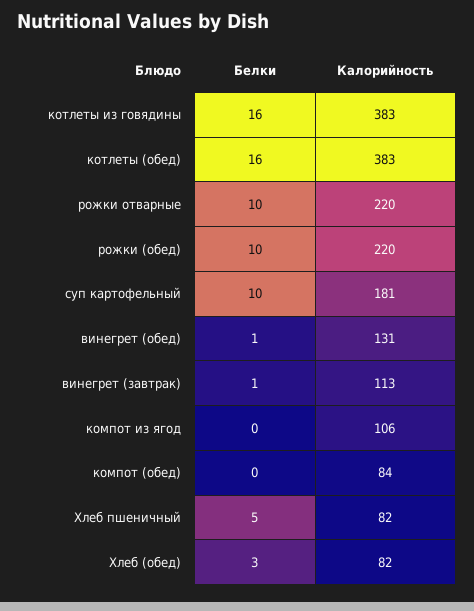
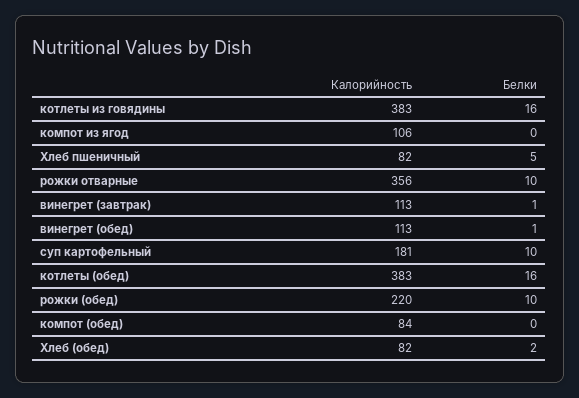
  {
    "Белки": {
      "котлеты из говядины": 16,
      "котлеты (обед)": 16,
      "рожки отварные": 10,
      "рожки (обед)": 10,
      "суп картофельный": 10,
      "винегрет (обед)": 1,
      "винегрет (завтрак)": 1,
      "компот из ягод": 0,
      "компот (обед)": 0,
      "Хлеб пшеничный": 5,
-     "Хлеб (обед)": 3
+     "Хлеб (обед)": 2
    },
    "Калорийность": {
      "котлеты из говядины": 383,
      "котлеты (обед)": 383,
-     "рожки отварные": 220,
+     "рожки отварные": 356,
      "рожки (обед)": 220,
      "суп картофельный": 181,
-     "винегрет (обед)": 131,
+     "винегрет (обед)": 113,
      "винегрет (завтрак)": 113,
      "компот из ягод": 106,
      "компот (обед)": 84,
      "Хлеб пшеничный": 82,
      "Хлеб (обед)": 82
    }
  }

